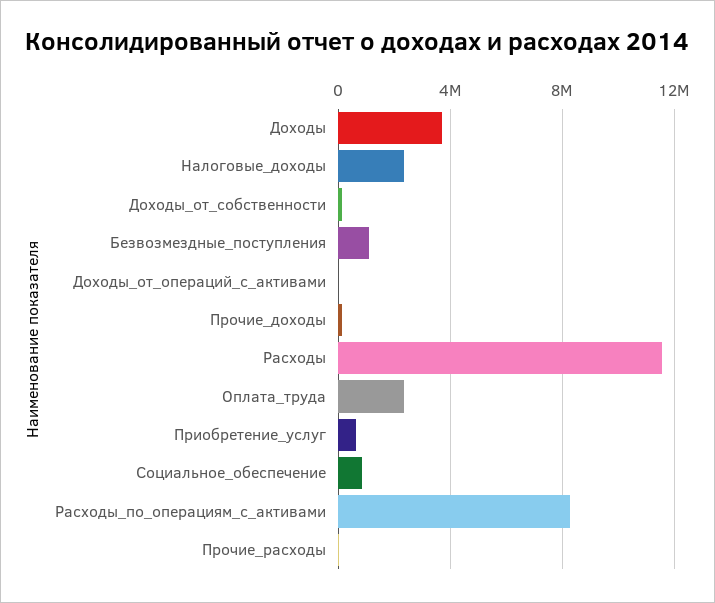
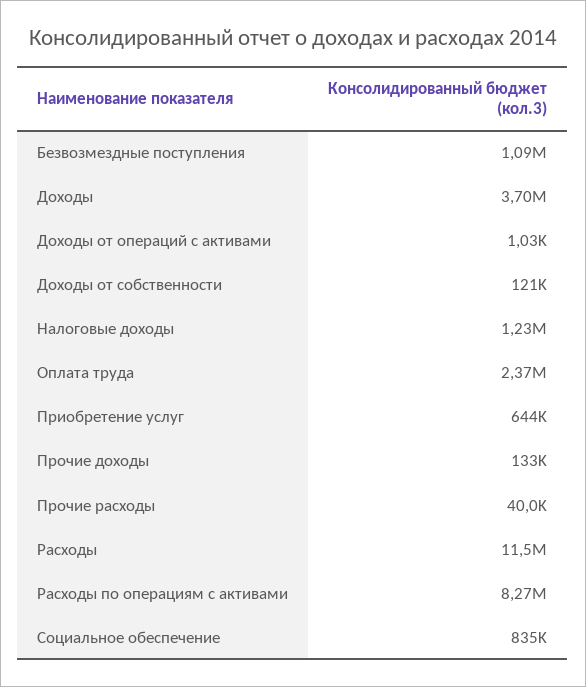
  {
    "Доходы": 3700000,
-   "Налоговые_доходы": 2500000,
+   "Налоговые_доходы": 1230000,
    "Доходы_от_собственности": 121000,
    "Безвозмездные_поступления": 1090000,
    "Доходы_от_операций_с_активами": 1030,
    "Прочие_доходы": 133000,
    "Расходы": 11500000,
    "Оплата_труда": 2370000,
    "Приобретение_услуг": 644000,
    "Социальное_обеспечение": 835000,
    "Расходы_по_операциям_с_активами": 8270000,
    "Прочие_расходы": 40000
  }

